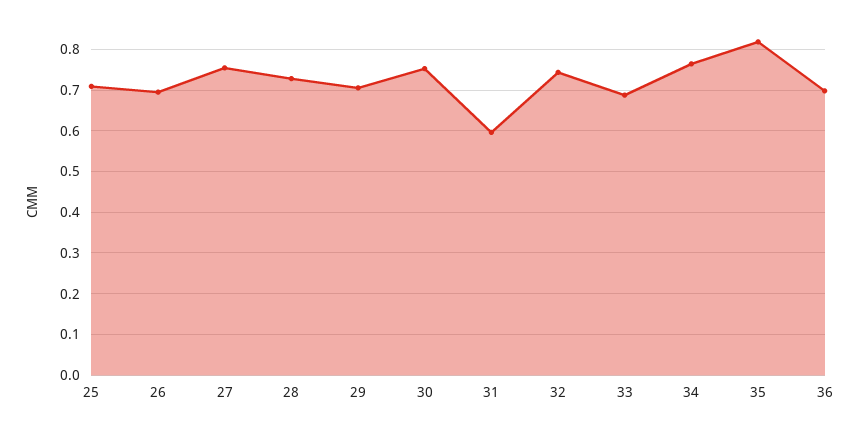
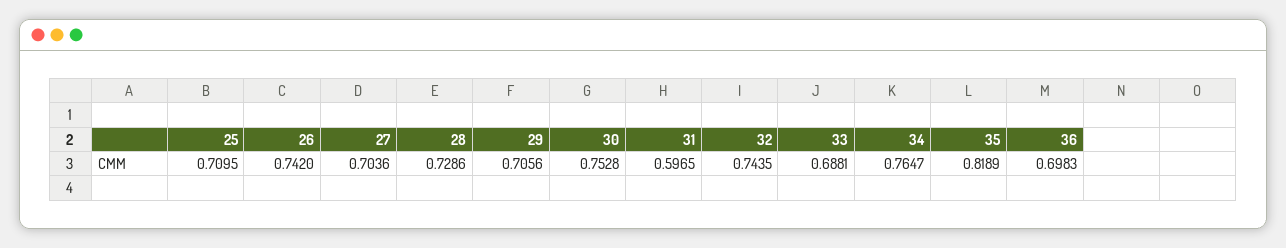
  {
    "25": 0.7095,
-   "26": 0.7,
+   "26": 0.742,
-   "27": 0.76,
+   "27": 0.7036,
    "28": 0.7286,
    "29": 0.7056,
    "30": 0.7528,
    "31": 0.5965,
    "32": 0.7435,
    "33": 0.6881,
    "34": 0.7647,
    "35": 0.8189,
    "36": 0.6983
  }

